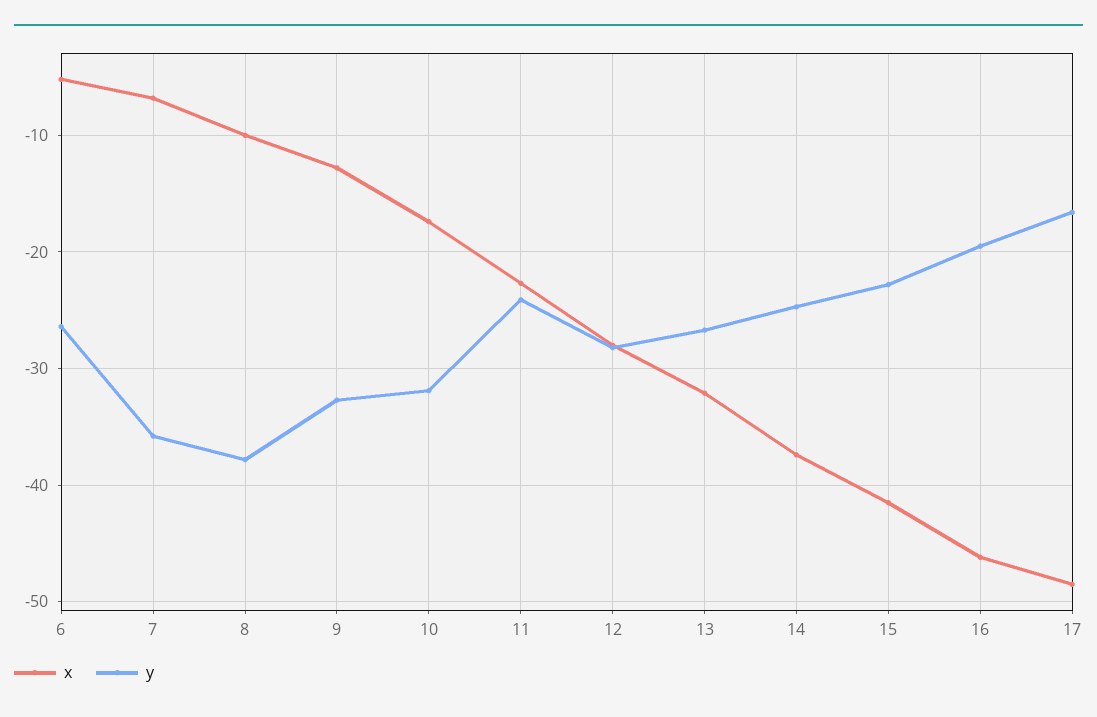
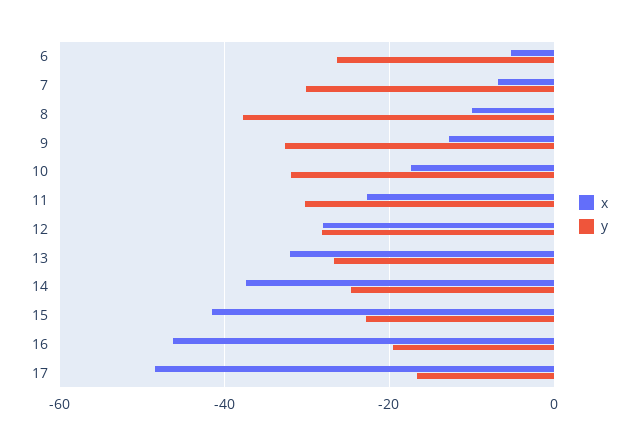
  {
    "x": {
      "6": -5,
      "7": -7,
      "8": -10,
      "9": -13,
      "10": -17,
      "11": -23,
      "12": -28,
      "13": -32,
      "14": -37,
      "15": -42,
      "16": -46,
      "17": -49
    },
    "y": {
      "6": -26,
-     "7": -36,
+     "7": -30,
      "8": -38,
      "9": -33,
      "10": -32,
-     "11": -24,
+     "11": -30,
      "12": -28,
      "13": -27,
      "14": -25,
      "15": -23,
      "16": -20,
      "17": -17
    }
  }

